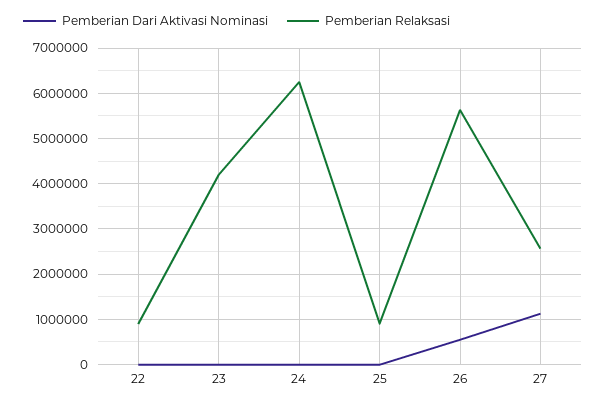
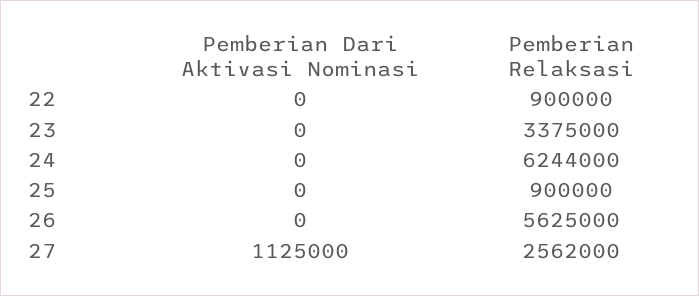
  {
    "Pemberian Dari Aktivasi Nominasi": {
      "22": 0,
      "23": 0,
      "24": 0,
      "25": 0,
-     "26": 600000,
+     "26": 0,
      "27": 1125000
    },
    "Pemberian Relaksasi": {
      "22": 900000,
-     "23": 4200000,
+     "23": 3375000,
      "24": 6244000,
      "25": 900000,
      "26": 5625000,
      "27": 2562000
    }
  }

